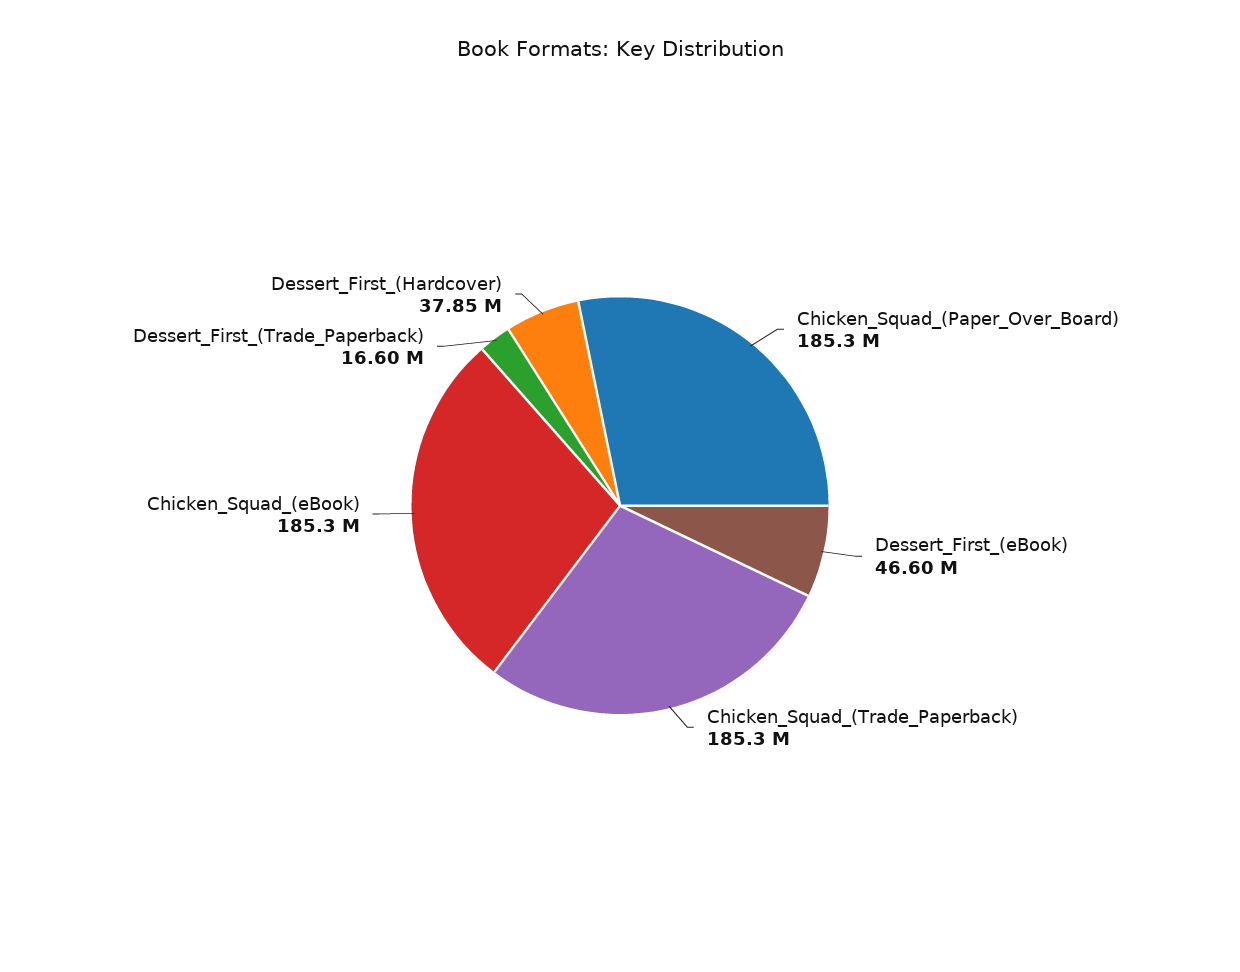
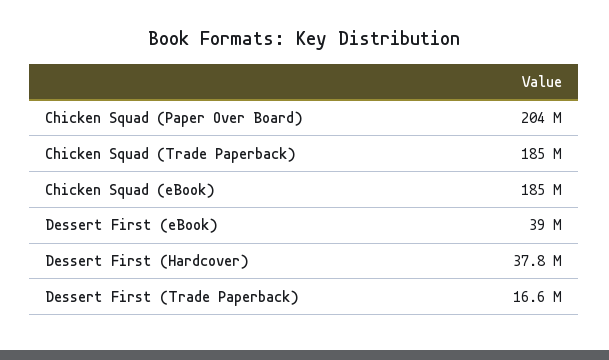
  {
-   "Chicken_Squad_(Paper_Over_Board)": 185300000,
+   "Chicken_Squad_(Paper_Over_Board)": 204000000,
-   "Dessert_First_(eBook)": 46600000,
+   "Dessert_First_(eBook)": 39000000,
    "Chicken_Squad_(Trade_Paperback)": 185300000,
    "Chicken_Squad_(eBook)": 185300000,
    "Dessert_First_(Trade_Paperback)": 16600000,
    "Dessert_First_(Hardcover)": 37850000
  }

